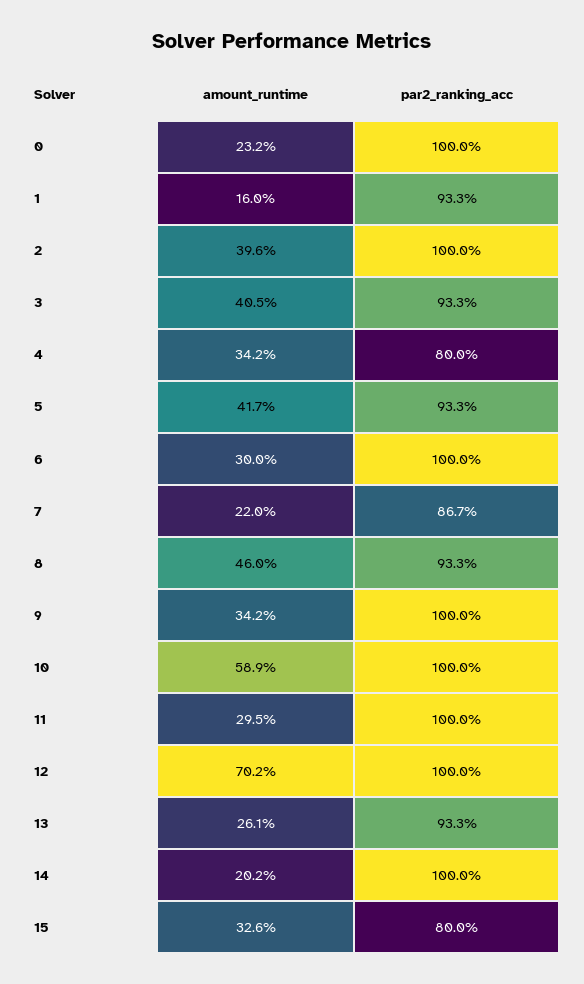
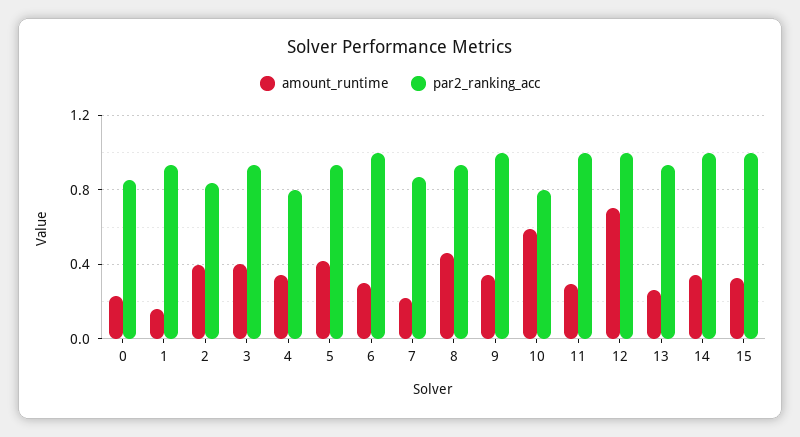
  {
    "amount_runtime": {
      "0": 0.232,
      "1": 0.16,
      "2": 0.396,
      "3": 0.405,
      "4": 0.342,
      "5": 0.417,
      "6": 0.3,
      "7": 0.22,
      "8": 0.46,
      "9": 0.342,
      "10": 0.589,
      "11": 0.295,
      "12": 0.702,
      "13": 0.261,
-     "14": 0.202,
+     "14": 0.35,
      "15": 0.326
    },
    "par2_ranking_acc": {
-     "0": 1,
+     "0": 0.85,
      "1": 0.933,
-     "2": 1,
+     "2": 0.85,
      "3": 0.933,
      "4": 0.8,
      "5": 0.933,
      "6": 1,
      "7": 0.867,
      "8": 0.933,
      "9": 1,
-     "10": 1,
+     "10": 0.8,
      "11": 1,
      "12": 1,
      "13": 0.933,
      "14": 1,
-     "15": 0.8
+     "15": 1
    }
  }

